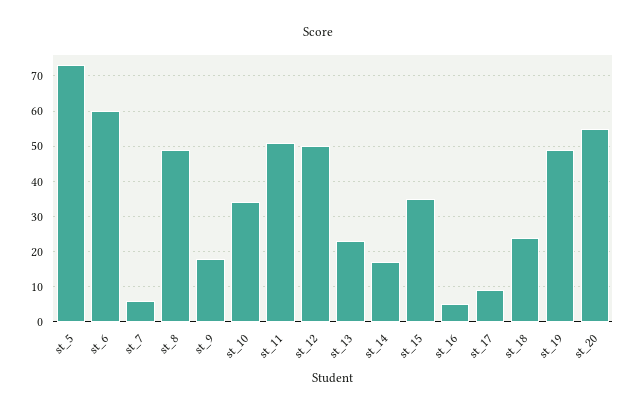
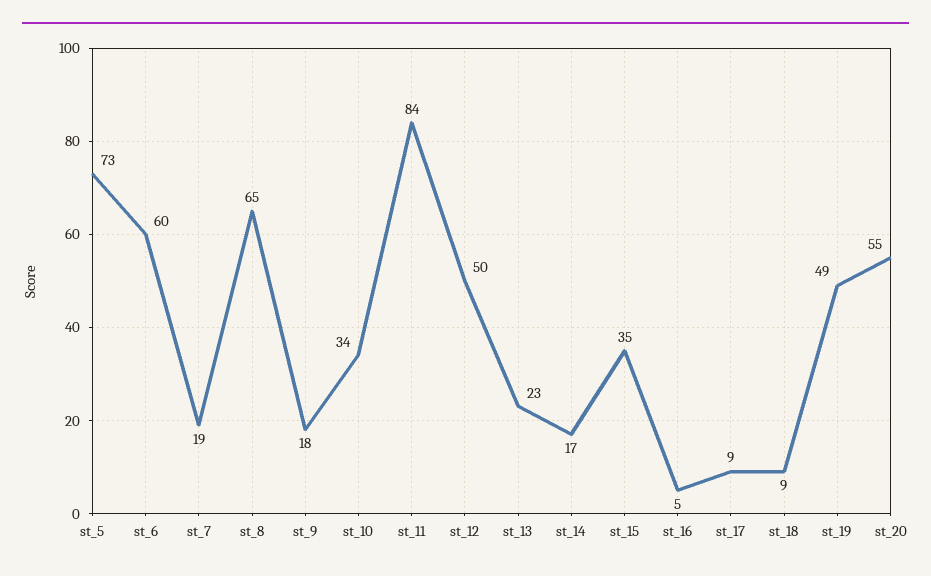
  {
    "st_5": 73,
    "st_6": 60,
-   "st_7": 5,
+   "st_7": 19,
-   "st_8": 50,
+   "st_8": 65,
    "st_9": 18,
    "st_10": 34,
-   "st_11": 50,
+   "st_11": 84,
    "st_12": 50,
    "st_13": 23,
    "st_14": 17,
    "st_15": 35,
    "st_16": 5,
    "st_17": 9,
-   "st_18": 25,
+   "st_18": 9,
    "st_19": 49,
    "st_20": 55
  }

